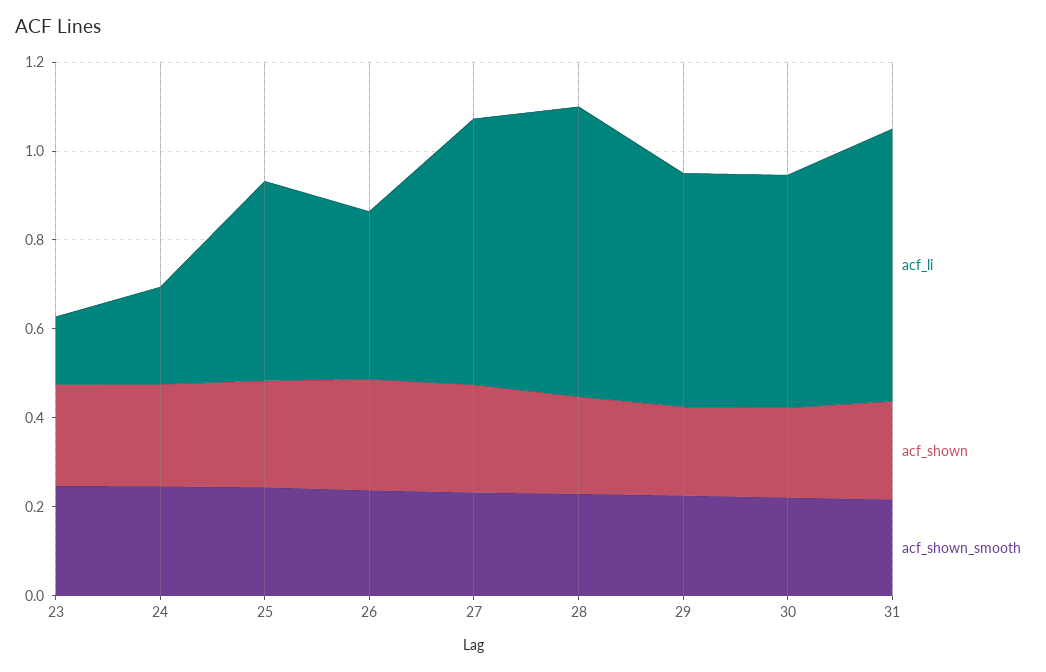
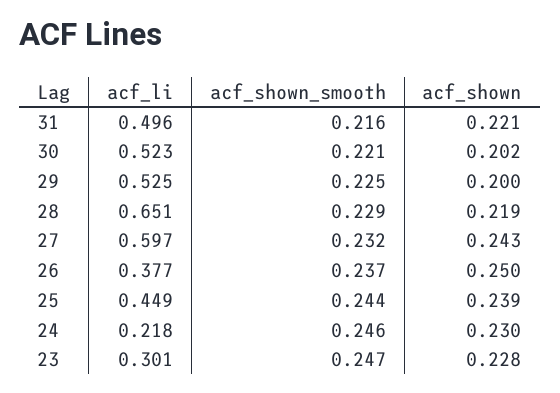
  {
    "acf_li": {
-     "23": 0.15,
+     "23": 0.301,
      "24": 0.218,
      "25": 0.449,
      "26": 0.377,
      "27": 0.597,
      "28": 0.651,
      "29": 0.525,
      "30": 0.523,
-     "31": 0.6
+     "31": 0.496
    },
    "acf_shown": {
      "23": 0.228,
      "24": 0.23,
      "25": 0.239,
      "26": 0.25,
      "27": 0.243,
      "28": 0.219,
      "29": 0.2,
      "30": 0.202,
      "31": 0.221
    },
    "acf_shown_smooth": {
      "23": 0.247,
      "24": 0.246,
      "25": 0.244,
      "26": 0.237,
      "27": 0.232,
      "28": 0.229,
      "29": 0.225,
      "30": 0.221,
      "31": 0.216
    }
  }

